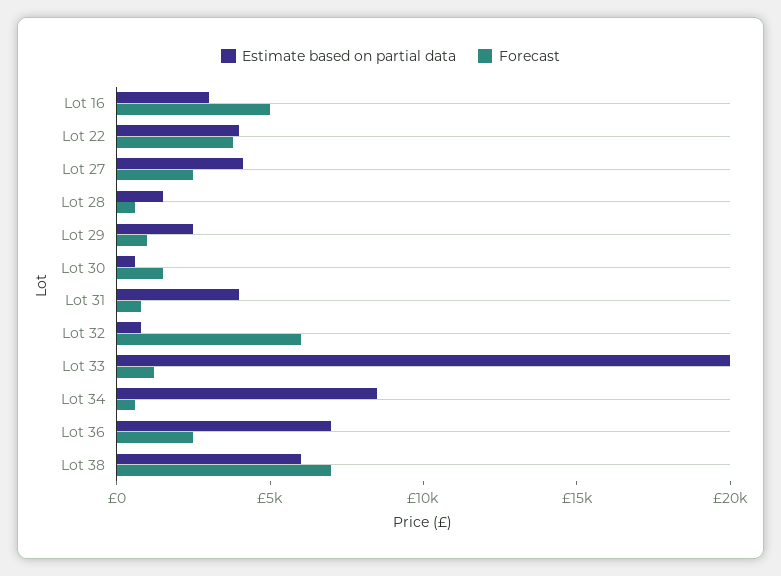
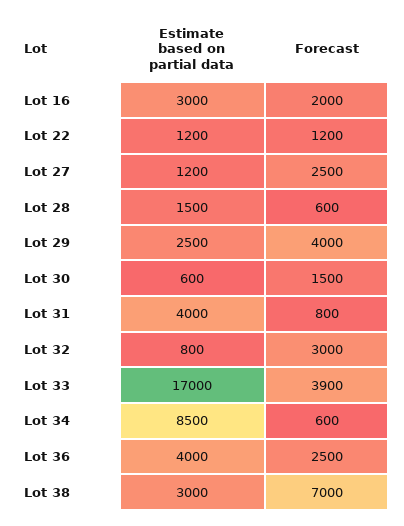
  {
    "Estimate based on partial data": {
      "Lot 16": 3000,
-     "Lot 22": 4000,
+     "Lot 22": 1200,
-     "Lot 27": 4000,
+     "Lot 27": 1200,
      "Lot 28": 1500,
      "Lot 29": 2500,
      "Lot 30": 600,
      "Lot 31": 4000,
      "Lot 32": 800,
-     "Lot 33": 20000,
+     "Lot 33": 17000,
      "Lot 34": 8500,
-     "Lot 36": 7000,
+     "Lot 36": 4000,
-     "Lot 38": 6000
+     "Lot 38": 3000
    },
    "Forecast": {
-     "Lot 16": 5000,
+     "Lot 16": 2000,
-     "Lot 22": 4000,
+     "Lot 22": 1200,
      "Lot 27": 2500,
      "Lot 28": 600,
-     "Lot 29": 1000,
+     "Lot 29": 4000,
      "Lot 30": 1500,
      "Lot 31": 800,
-     "Lot 32": 6000,
+     "Lot 32": 3000,
-     "Lot 33": 1000,
+     "Lot 33": 3900,
      "Lot 34": 600,
      "Lot 36": 2500,
      "Lot 38": 7000
    }
  }

